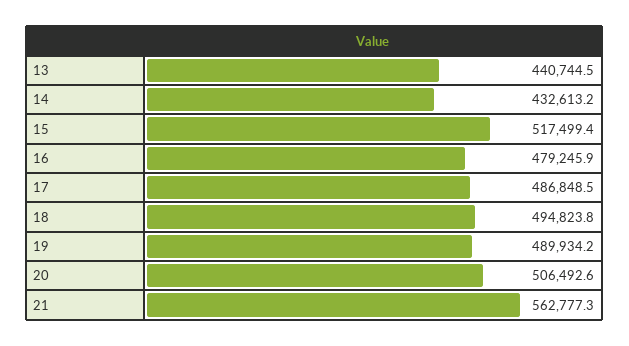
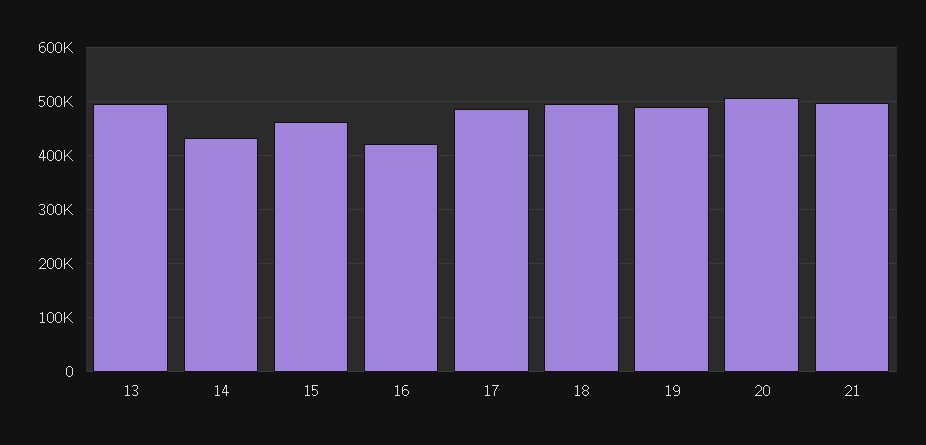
  {
-   "13": 440744.5,
+   "13": 500000,
    "14": 432613.2,
-   "15": 517499.4,
+   "15": 460000,
-   "16": 479245.9,
+   "16": 420000,
    "17": 486848.5,
    "18": 494823.8,
    "19": 489934.2,
    "20": 506492.6,
-   "21": 562777.3
+   "21": 500000
  }

